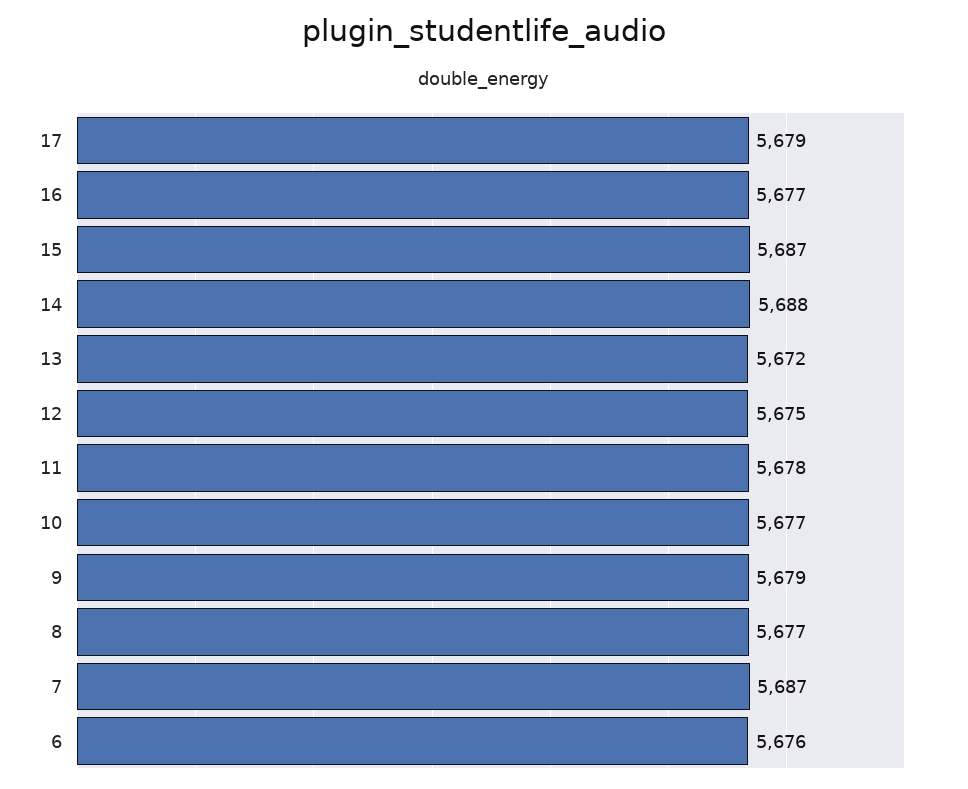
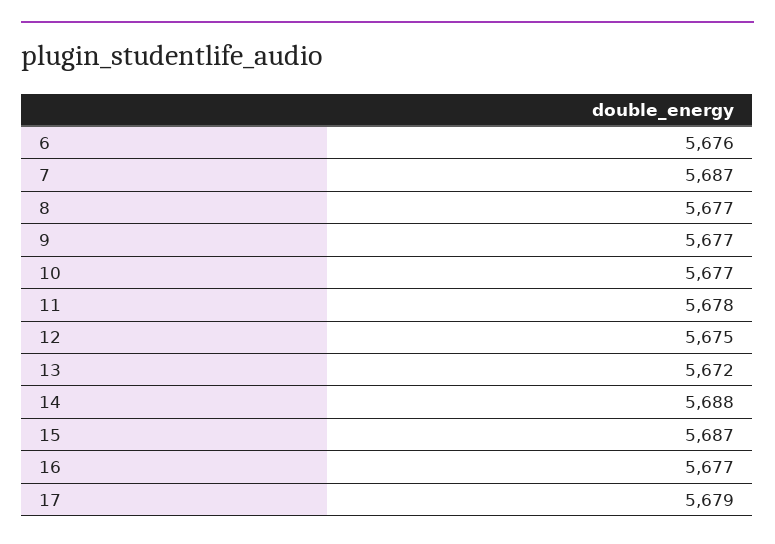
  {
    "17": 5679,
    "16": 5677,
    "15": 5687,
    "14": 5688,
    "13": 5672,
    "12": 5675,
    "11": 5678,
    "10": 5677,
-   "9": 5679,
+   "9": 5677,
    "8": 5677,
    "7": 5687,
    "6": 5676
  }

